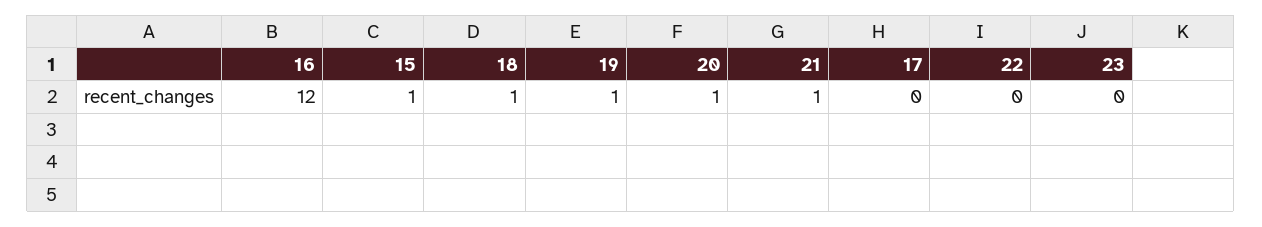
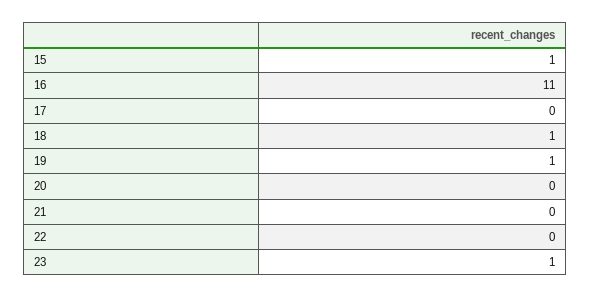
  {
-   "16": 12,
+   "16": 11,
    "15": 1,
    "18": 1,
    "19": 1,
-   "20": 1,
+   "20": 0,
-   "21": 1,
+   "21": 0,
    "17": 0,
    "22": 0,
-   "23": 0
+   "23": 1
  }

